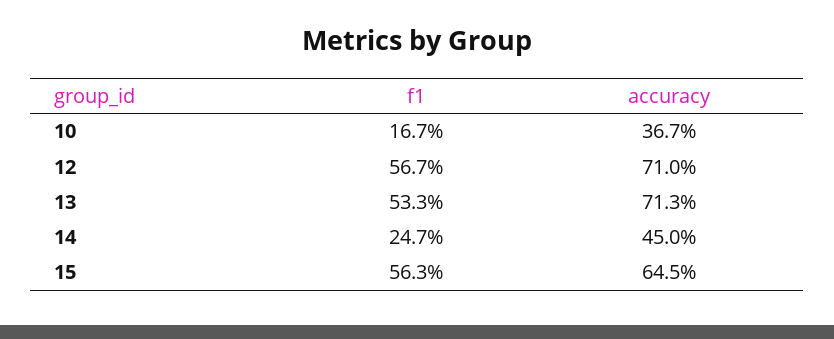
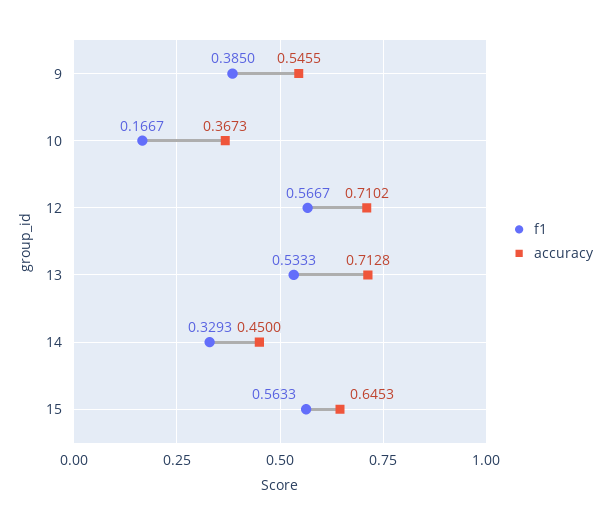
  {
    "f1": {
      "10": 0.1667,
      "12": 0.5667,
      "13": 0.5333,
-     "14": 0.247,
+     "14": 0.3293,
-     "15": 0.5633
+     "15": 0.5633,
+     "9": 0.385
    },
    "accuracy": {
      "10": 0.3673,
      "12": 0.7102,
      "13": 0.7128,
      "14": 0.45,
-     "15": 0.6453
+     "15": 0.6453,
+     "9": 0.5455
    }
  }

